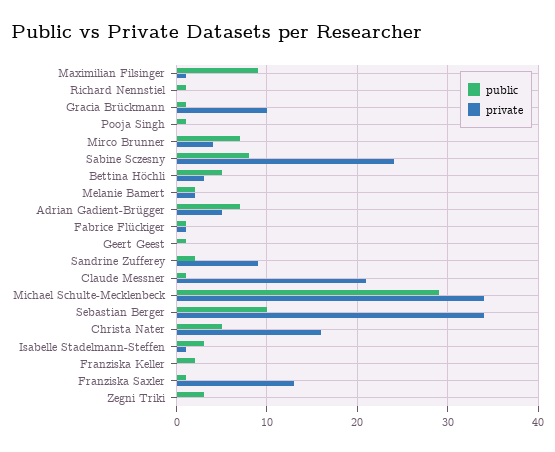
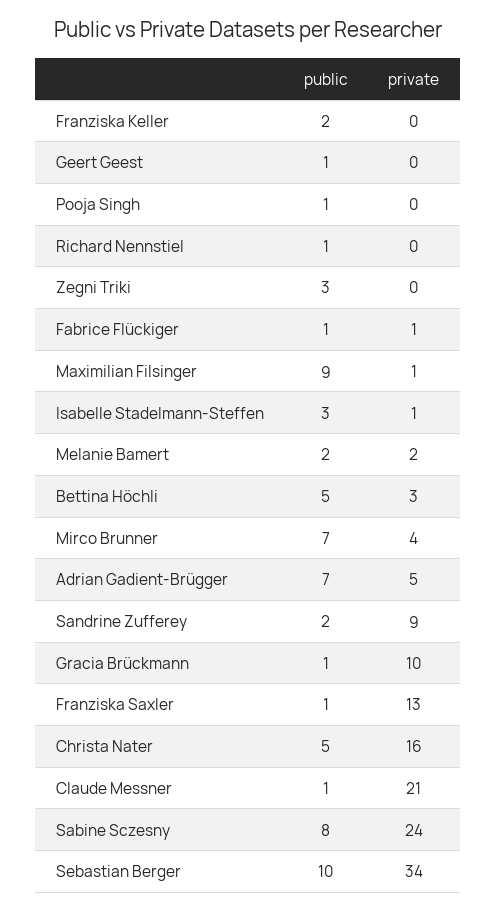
  {
    "public": {
      "Maximilian Filsinger": 9,
      "Richard Nennstiel": 1,
      "Gracia Brückmann": 1,
      "Pooja Singh": 1,
      "Mirco Brunner": 7,
      "Sabine Sczesny": 8,
      "Bettina Höchli": 5,
      "Melanie Bamert": 2,
      "Adrian Gadient-Brügger": 7,
      "Fabrice Flückiger": 1,
      "Geert Geest": 1,
      "Sandrine Zufferey": 2,
      "Claude Messner": 1,
-     "Michael Schulte-Mecklenbeck": 29,
      "Sebastian Berger": 10,
      "Christa Nater": 5,
      "Isabelle Stadelmann-Steffen": 3,
      "Franziska Keller": 2,
      "Franziska Saxler": 1,
      "Zegni Triki": 3
    },
    "private": {
      "Maximilian Filsinger": 1,
      "Richard Nennstiel": 0,
      "Gracia Brückmann": 10,
      "Pooja Singh": 0,
      "Mirco Brunner": 4,
      "Sabine Sczesny": 24,
      "Bettina Höchli": 3,
      "Melanie Bamert": 2,
      "Adrian Gadient-Brügger": 5,
      "Fabrice Flückiger": 1,
      "Geert Geest": 0,
      "Sandrine Zufferey": 9,
      "Claude Messner": 21,
-     "Michael Schulte-Mecklenbeck": 34,
      "Sebastian Berger": 34,
      "Christa Nater": 16,
      "Isabelle Stadelmann-Steffen": 1,
      "Franziska Keller": 0,
      "Franziska Saxler": 13,
      "Zegni Triki": 0
    }
  }

